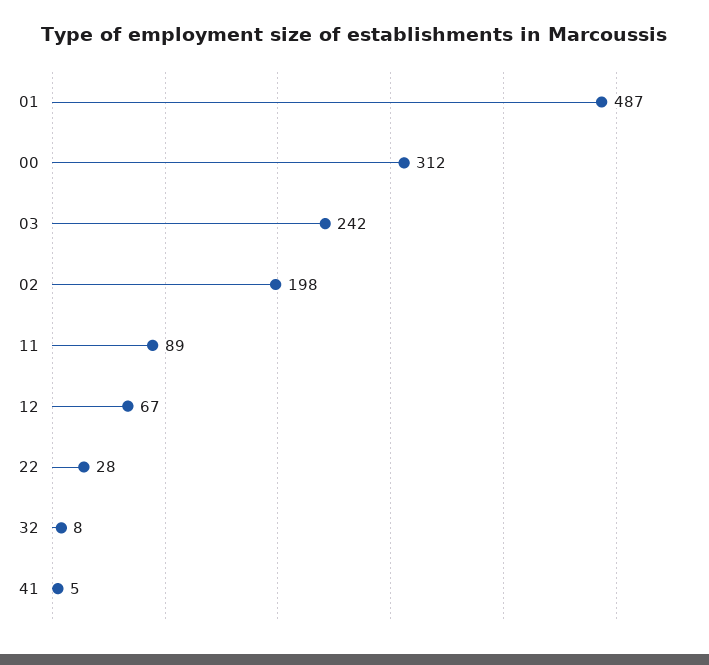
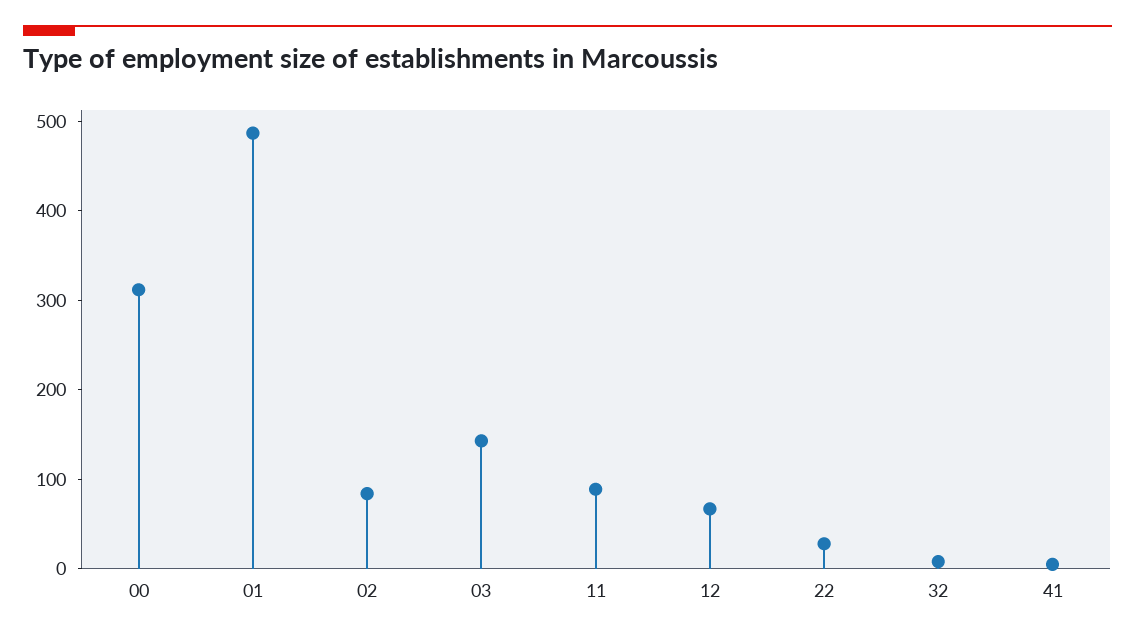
  {
    "01": 487,
    "00": 312,
-   "03": 242,
+   "03": 140,
-   "02": 198,
+   "02": 80,
    "11": 89,
    "12": 67,
    "22": 28,
    "32": 8,
    "41": 5
  }

